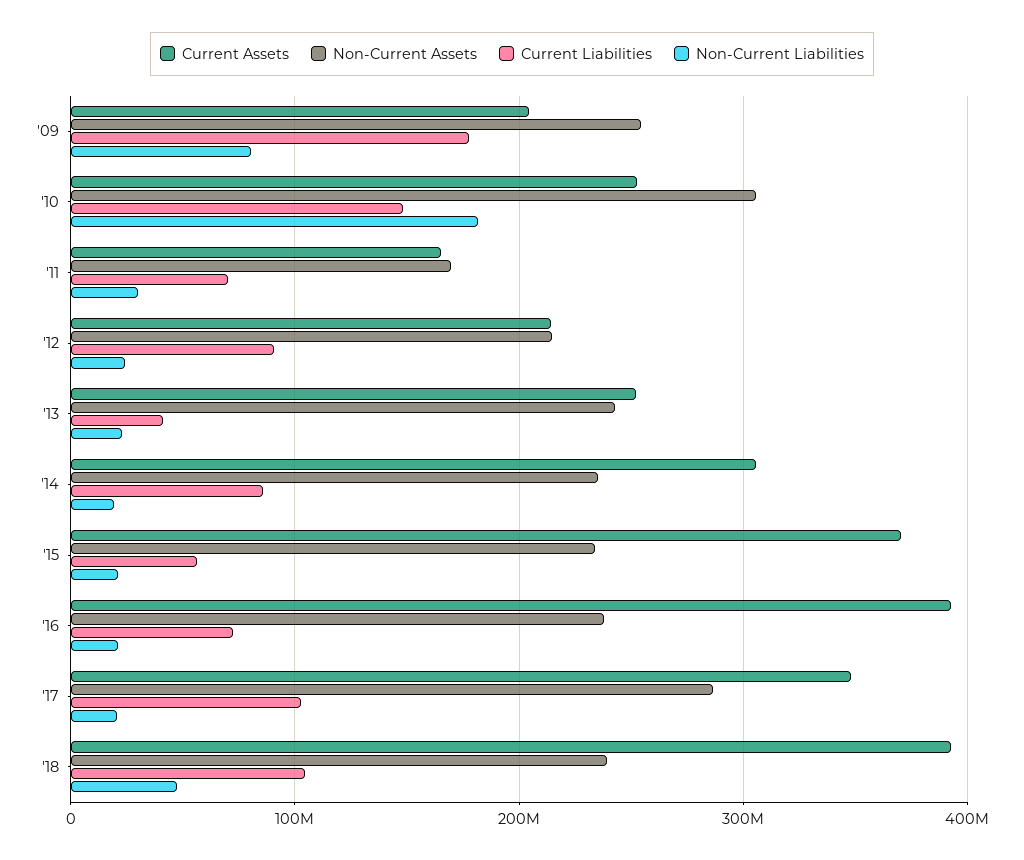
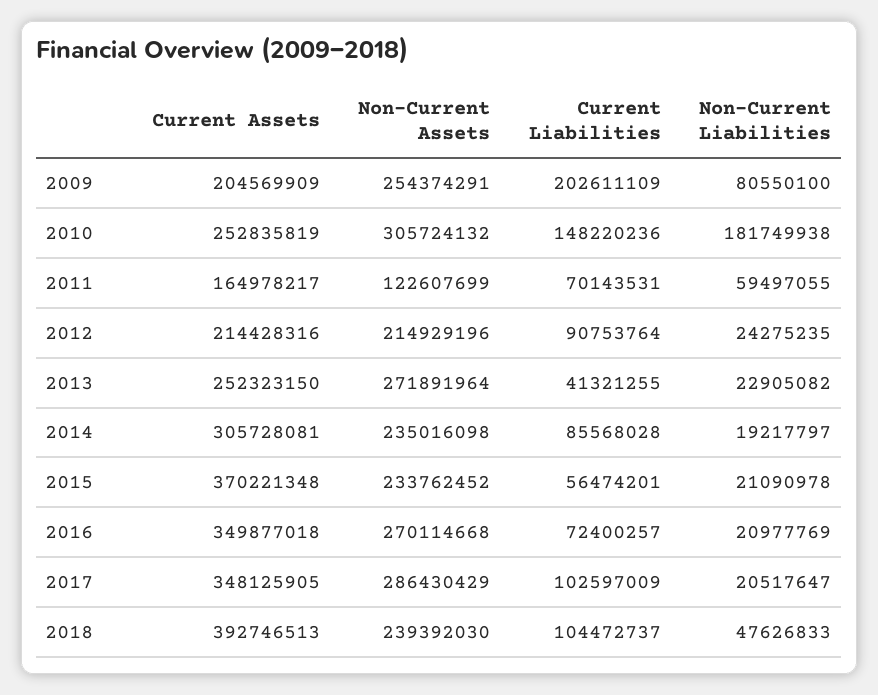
  {
    "Current Assets": {
      "'09": 204569909,
      "'10": 252835819,
      "'11": 164978217,
      "'12": 214428316,
      "'13": 252323150,
      "'14": 305728081,
      "'15": 370221348,
-     "'16": 390000000,
+     "'16": 349877018,
      "'17": 348125905,
      "'18": 392746513
    },
    "Non-Current Assets": {
      "'09": 254374291,
      "'10": 305724132,
-     "'11": 170000000,
+     "'11": 122607699,
      "'12": 214929196,
-     "'13": 240000000,
+     "'13": 271891964,
      "'14": 235016098,
      "'15": 233762452,
-     "'16": 240000000,
+     "'16": 270114668,
      "'17": 286430429,
      "'18": 239392030
    },
    "Current Liabilities": {
-     "'09": 180000000,
+     "'09": 202611109,
      "'10": 148220236,
      "'11": 70143531,
      "'12": 90753764,
      "'13": 41321255,
      "'14": 85568028,
      "'15": 56474201,
      "'16": 72400257,
      "'17": 102597009,
      "'18": 104472737
    },
    "Non-Current Liabilities": {
      "'09": 80550100,
      "'10": 181749938,
-     "'11": 30000000,
+     "'11": 59497055,
      "'12": 24275235,
      "'13": 22905082,
      "'14": 19217797,
      "'15": 21090978,
      "'16": 20977769,
      "'17": 20517647,
      "'18": 47626833
    }
  }

